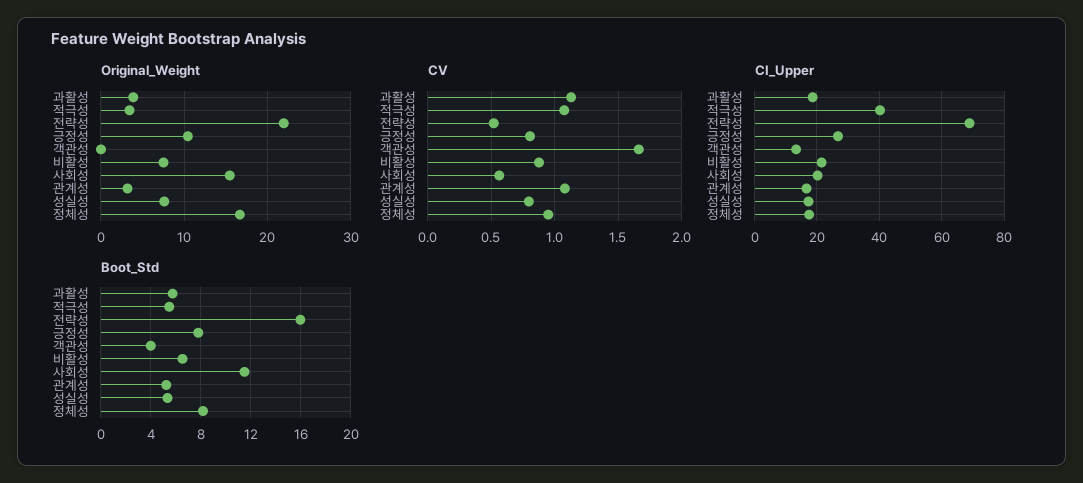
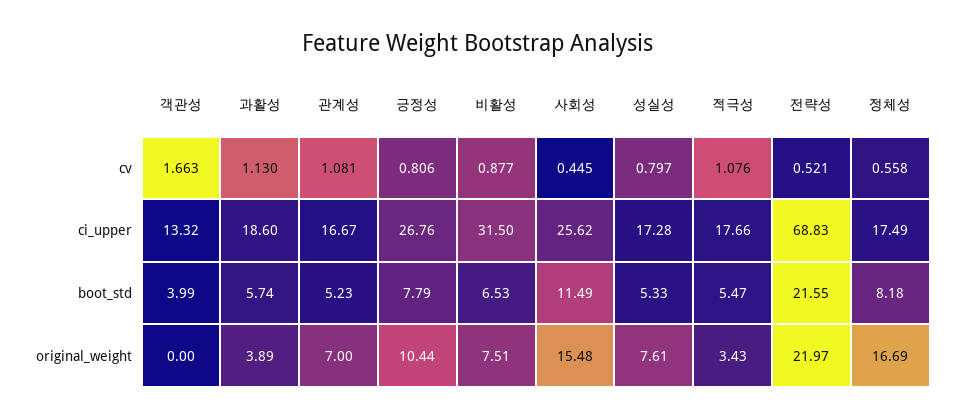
  {
    "Original_Weight": {
      "과활성": 3.89,
      "적극성": 3.43,
      "전략성": 21.97,
      "긍정성": 10.44,
      "객관성": 0,
      "비활성": 7.51,
      "사회성": 15.48,
-     "관계성": 3,
+     "관계성": 7,
      "성실성": 7.61,
      "정체성": 16.69
    },
    "CV": {
      "과활성": 1.13,
      "적극성": 1.076,
      "전략성": 0.521,
      "긍정성": 0.806,
      "객관성": 1.663,
      "비활성": 0.877,
-     "사회성": 0.55,
+     "사회성": 0.445,
      "관계성": 1.081,
      "성실성": 0.797,
-     "정체성": 0.95
+     "정체성": 0.558
    },
    "CI_Upper": {
      "과활성": 18.6,
-     "적극성": 40,
+     "적극성": 17.66,
      "전략성": 68.83,
      "긍정성": 26.76,
      "객관성": 13.32,
-     "비활성": 22,
+     "비활성": 31.5,
-     "사회성": 20,
+     "사회성": 25.62,
      "관계성": 16.67,
      "성실성": 17.28,
      "정체성": 17.49
    },
    "Boot_Std": {
      "과활성": 5.74,
      "적극성": 5.47,
-     "전략성": 16,
+     "전략성": 21.55,
      "긍정성": 7.79,
      "객관성": 3.99,
      "비활성": 6.53,
      "사회성": 11.49,
      "관계성": 5.23,
      "성실성": 5.33,
      "정체성": 8.18
    }
  }

